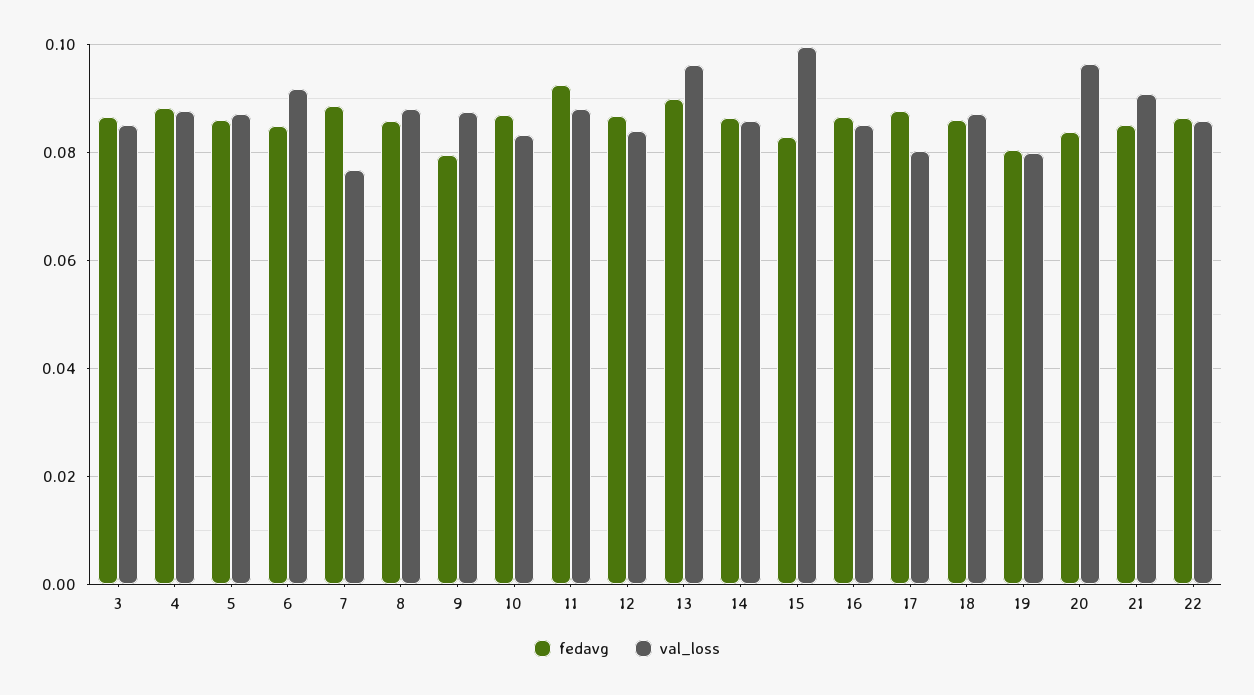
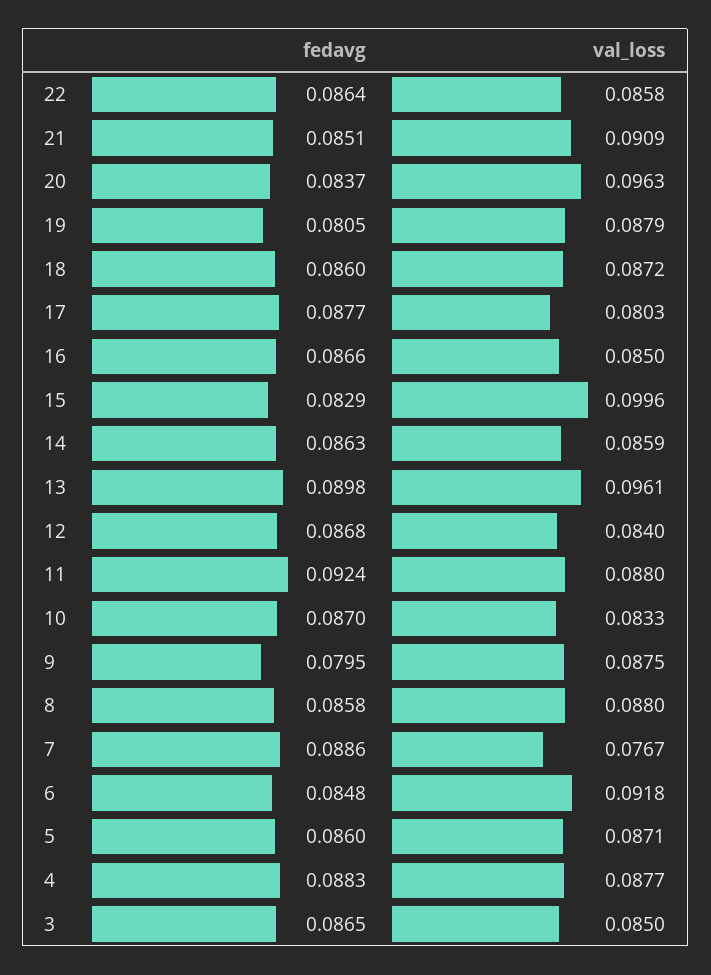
  {
    "fedavg": {
      "3": 0.0865,
      "4": 0.0883,
      "5": 0.086,
      "6": 0.0848,
      "7": 0.0886,
      "8": 0.0858,
      "9": 0.0795,
      "10": 0.087,
      "11": 0.0924,
      "12": 0.0868,
      "13": 0.0898,
      "14": 0.0863,
      "15": 0.0829,
      "16": 0.0866,
      "17": 0.0877,
      "18": 0.086,
      "19": 0.0805,
      "20": 0.0837,
      "21": 0.0851,
      "22": 0.0864
    },
    "val_loss": {
      "3": 0.085,
      "4": 0.0877,
      "5": 0.0871,
      "6": 0.0918,
      "7": 0.0767,
      "8": 0.088,
      "9": 0.0875,
      "10": 0.0833,
      "11": 0.088,
      "12": 0.084,
      "13": 0.0961,
      "14": 0.0859,
      "15": 0.0996,
      "16": 0.085,
      "17": 0.0803,
      "18": 0.0872,
-     "19": 0.08,
+     "19": 0.0879,
      "20": 0.0963,
      "21": 0.0909,
      "22": 0.0858
    }
  }

